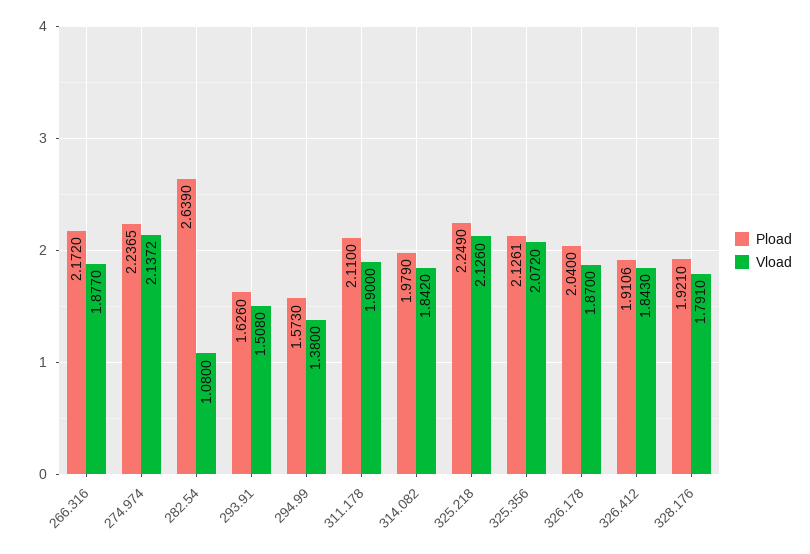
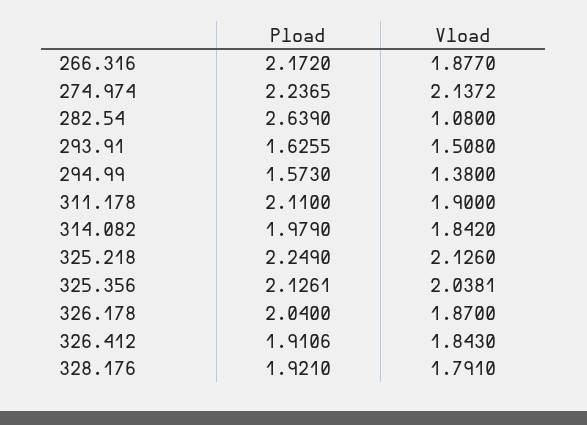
  {
    "Pload": {
      "266.316": 2.172,
      "274.974": 2.2365,
      "282.54": 2.639,
-     "293.91": 1.626,
+     "293.91": 1.6255,
      "294.99": 1.573,
      "311.178": 2.11,
      "314.082": 1.979,
      "325.218": 2.249,
      "325.356": 2.1261,
      "326.178": 2.04,
      "326.412": 1.9106,
      "328.176": 1.921
    },
    "Vload": {
      "266.316": 1.877,
      "274.974": 2.1372,
      "282.54": 1.08,
      "293.91": 1.508,
      "294.99": 1.38,
      "311.178": 1.9,
      "314.082": 1.842,
      "325.218": 2.126,
-     "325.356": 2.072,
+     "325.356": 2.0381,
      "326.178": 1.87,
      "326.412": 1.843,
      "328.176": 1.791
    }
  }

